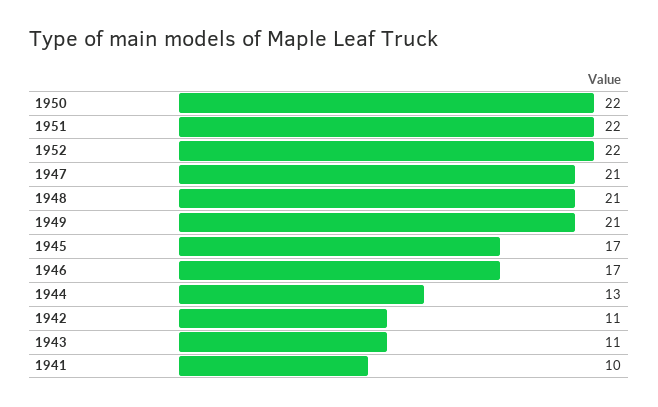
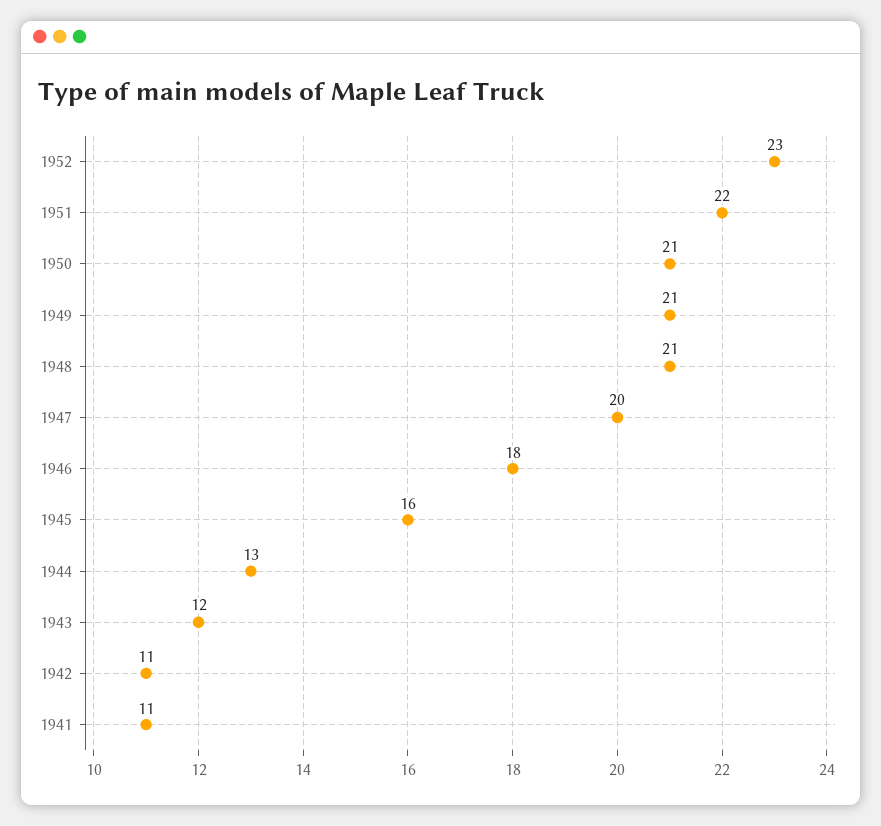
  {
-   "1950": 22,
+   "1950": 21,
    "1951": 22,
-   "1952": 22,
+   "1952": 23,
-   "1947": 21,
+   "1947": 20,
    "1948": 21,
    "1949": 21,
-   "1945": 17,
+   "1945": 16,
-   "1946": 17,
+   "1946": 18,
    "1944": 13,
    "1942": 11,
-   "1943": 11,
+   "1943": 12,
-   "1941": 10
+   "1941": 11
  }

